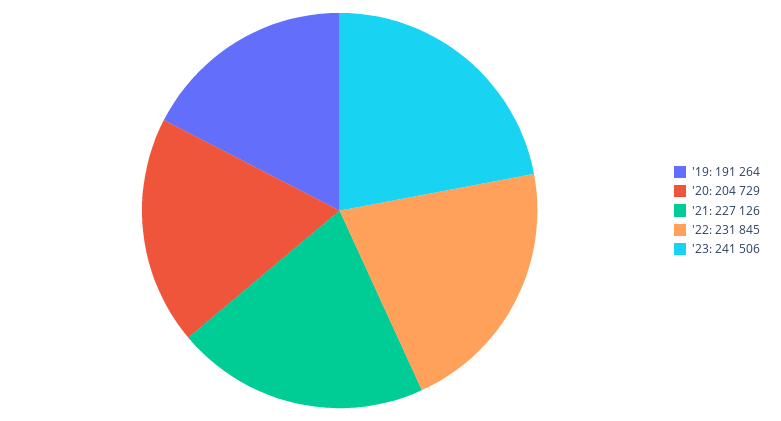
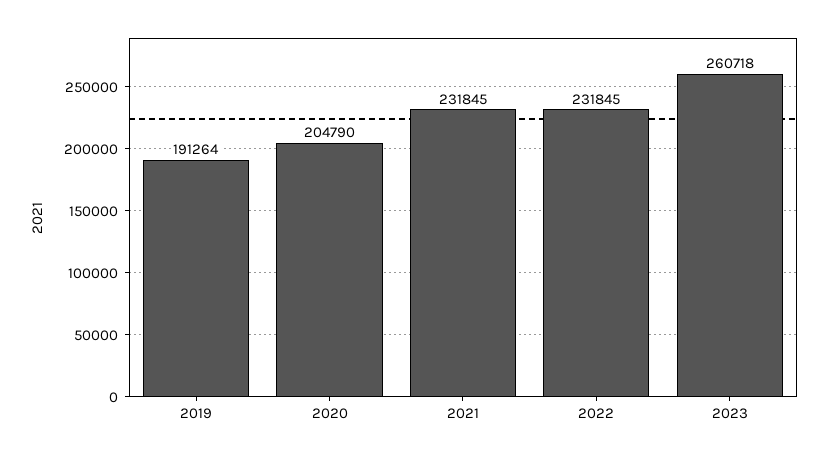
  {
    "'19": 191264,
-   "'20": 204729,
+   "'20": 204790,
-   "'21": 227126,
+   "'21": 231845,
    "'22": 231845,
-   "'23": 241506
+   "'23": 260718
  }

